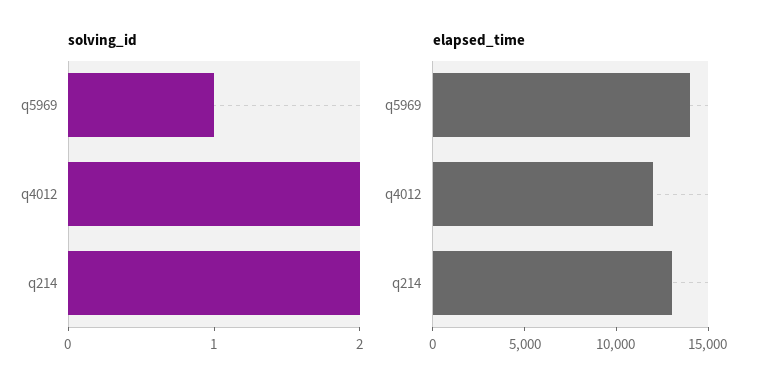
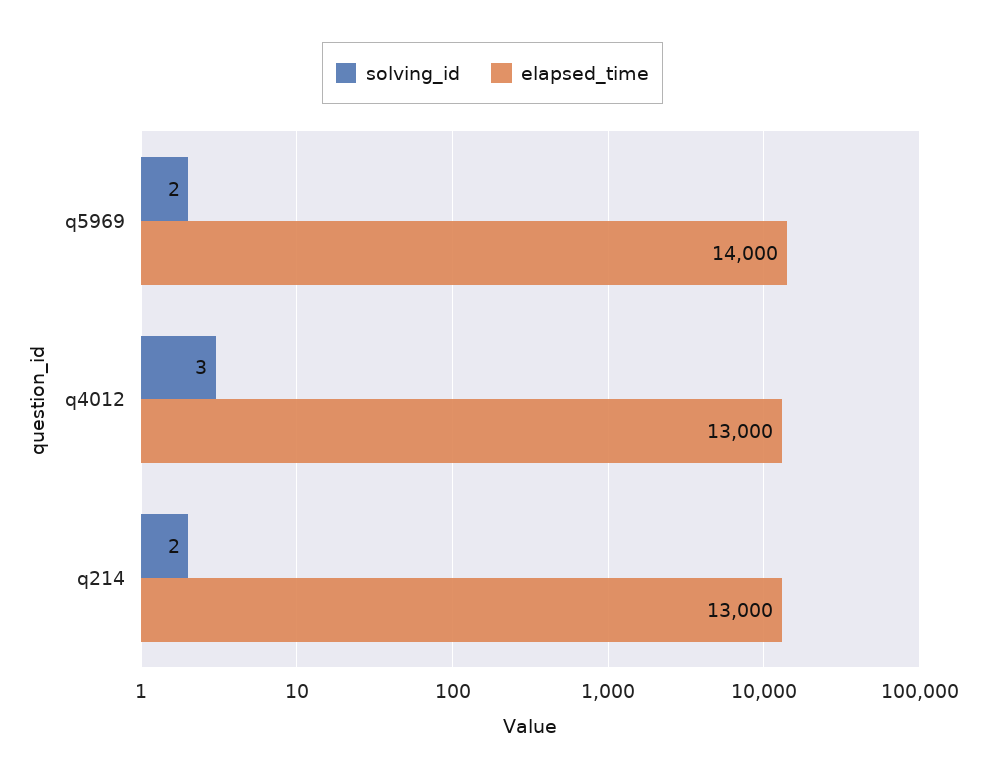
  {
    "solving_id": {
-     "q5969": 1,
+     "q5969": 2,
-     "q4012": 2,
+     "q4012": 3,
      "q214": 2
    },
    "elapsed_time": {
      "q5969": 14000,
-     "q4012": 12000,
+     "q4012": 13000,
      "q214": 13000
    }
  }

